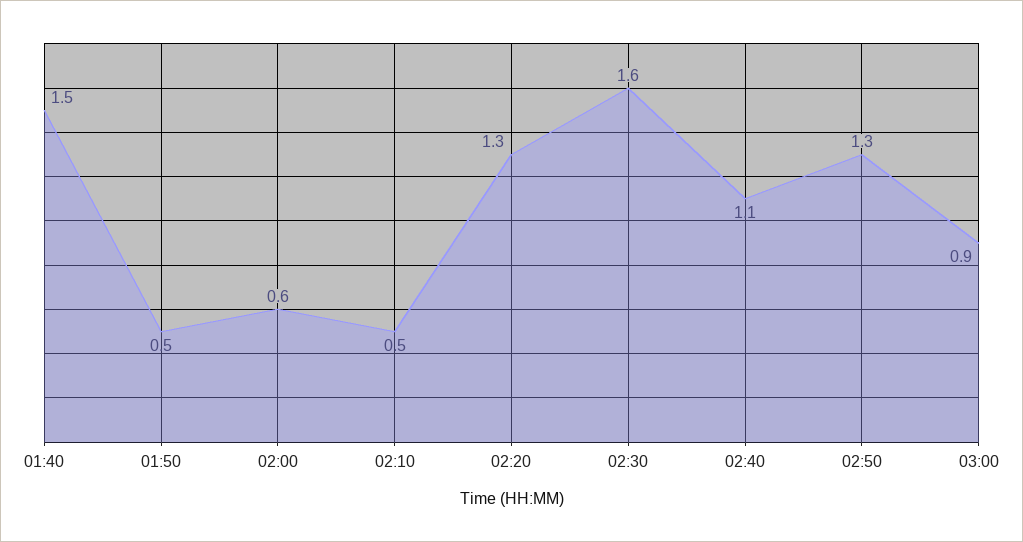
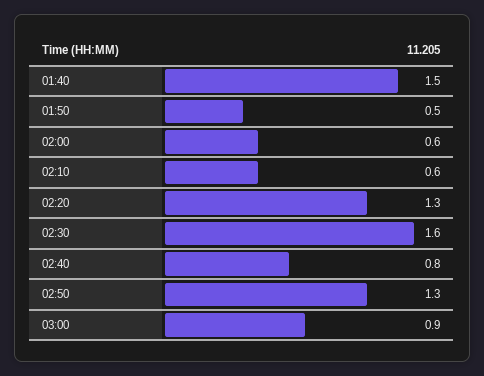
  {
    "01:40": 1.5,
    "01:50": 0.5,
    "02:00": 0.6,
-   "02:10": 0.5,
+   "02:10": 0.6,
    "02:20": 1.3,
    "02:30": 1.6,
-   "02:40": 1.1,
+   "02:40": 0.8,
    "02:50": 1.3,
    "03:00": 0.9
  }

